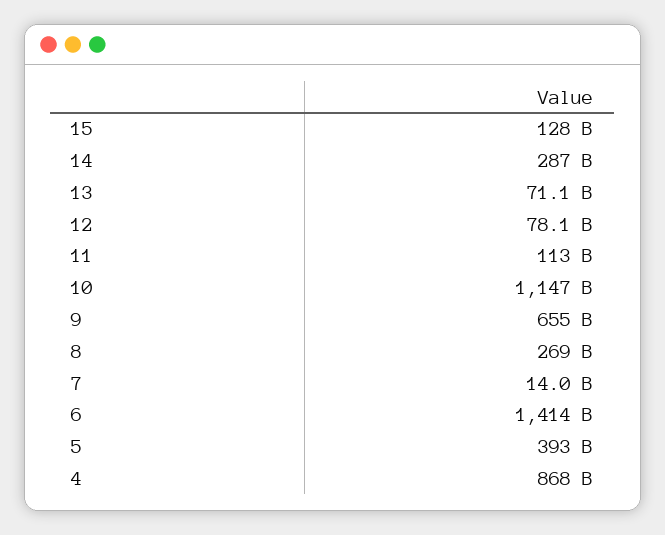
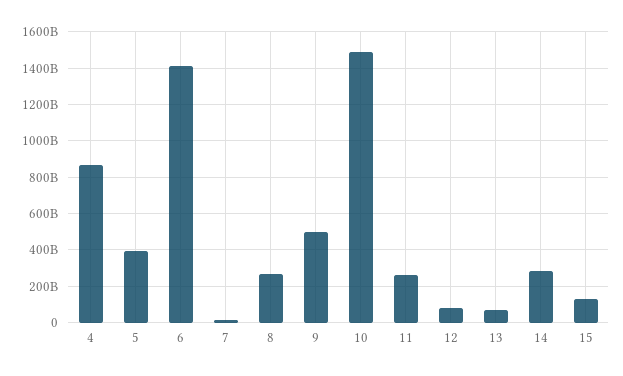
  {
    "15": 128000000000,
    "14": 287000000000,
    "13": 71100000000,
    "12": 78100000000,
-   "11": 113000000000,
+   "11": 250000000000,
-   "10": 1147000000000,
+   "10": 1500000000000,
-   "9": 655000000000,
+   "9": 500000000000,
    "8": 269000000000,
    "7": 14000000000,
    "6": 1414000000000,
    "5": 393000000000,
    "4": 868000000000
  }

